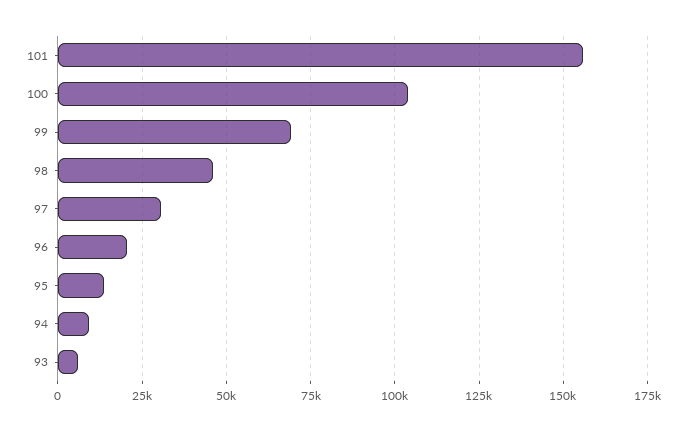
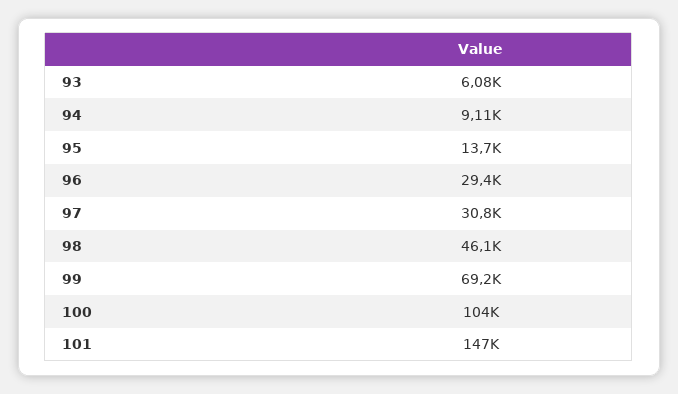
  {
-   "101": 155000,
+   "101": 147000,
    "100": 104000,
    "99": 69200,
    "98": 46100,
    "97": 30800,
-   "96": 20000,
+   "96": 29400,
    "95": 13700,
    "94": 9110,
    "93": 6080
  }

